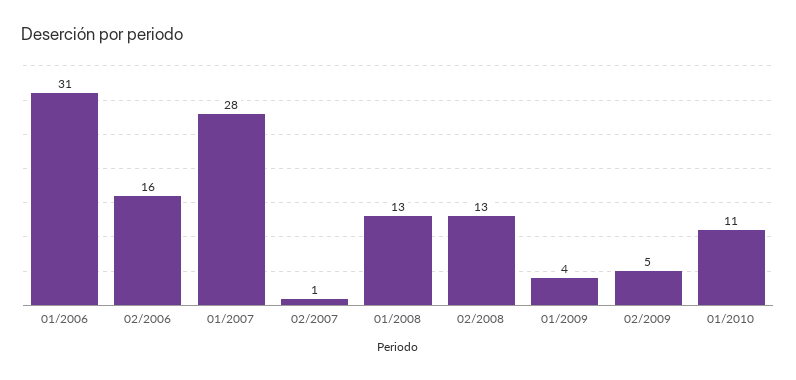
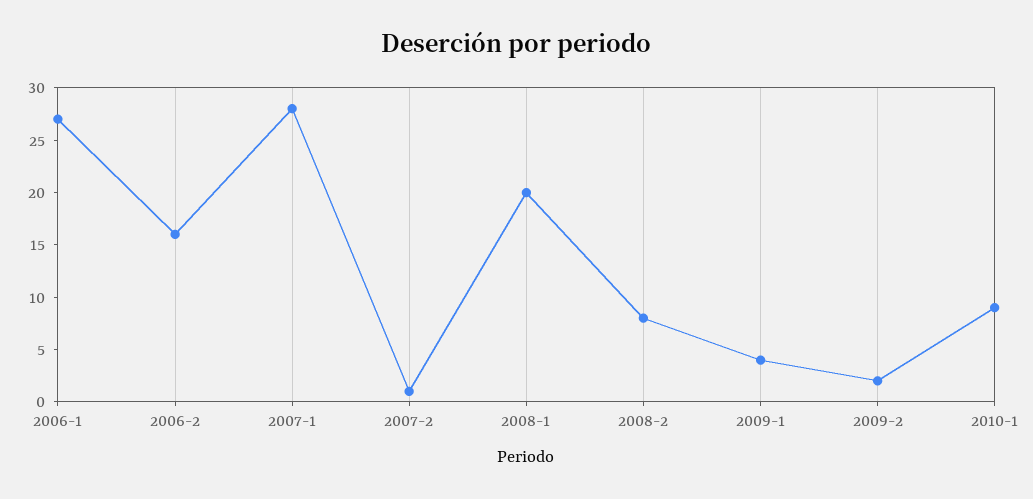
  {
-   "01/2006": 31,
+   "01/2006": 27,
    "02/2006": 16,
    "01/2007": 28,
    "02/2007": 1,
-   "01/2008": 13,
+   "01/2008": 20,
-   "02/2008": 13,
+   "02/2008": 8,
    "01/2009": 4,
-   "02/2009": 5,
+   "02/2009": 2,
-   "01/2010": 11
+   "01/2010": 9
  }

